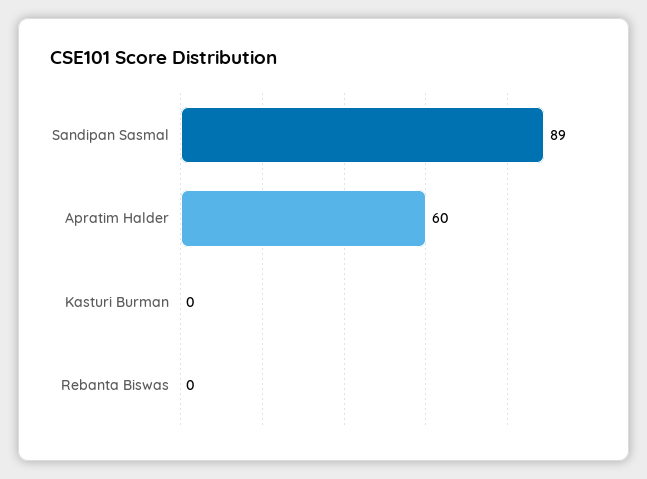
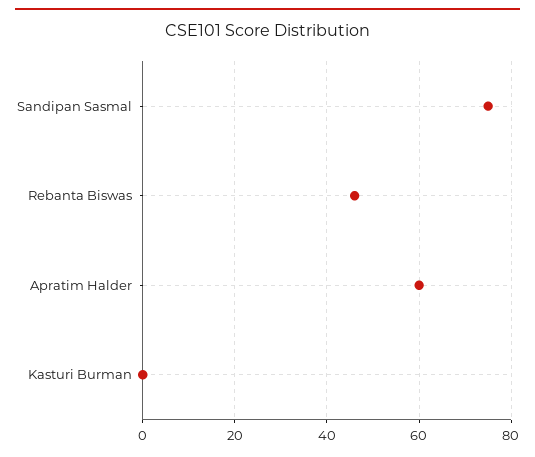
  {
-   "Sandipan Sasmal": 89,
+   "Sandipan Sasmal": 75,
    "Apratim Halder": 60,
    "Kasturi Burman": 0,
-   "Rebanta Biswas": 0
+   "Rebanta Biswas": 45
  }

